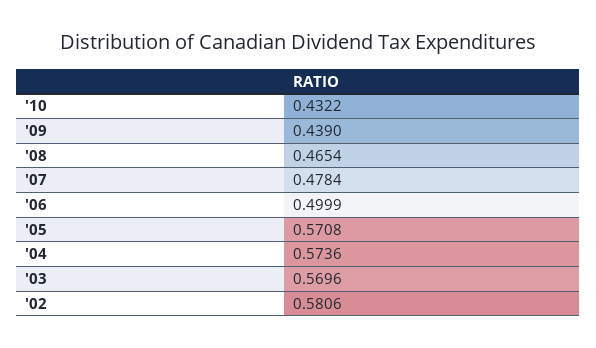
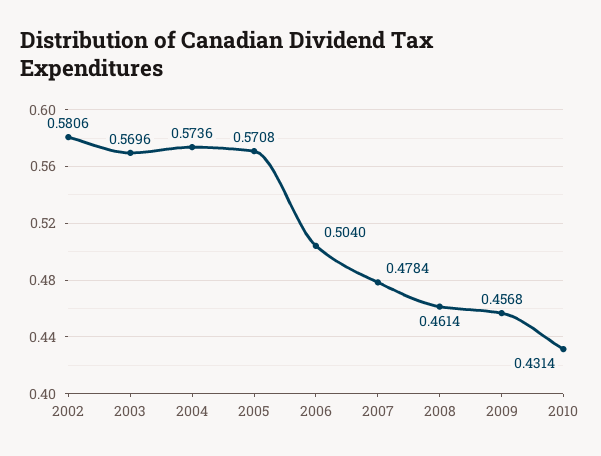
  {
-   "'10": 0.4322,
+   "'10": 0.4314,
-   "'09": 0.439,
+   "'09": 0.4568,
-   "'08": 0.4654,
+   "'08": 0.4614,
    "'07": 0.4784,
-   "'06": 0.4999,
+   "'06": 0.504,
    "'05": 0.5708,
    "'04": 0.5736,
    "'03": 0.5696,
    "'02": 0.5806
  }

